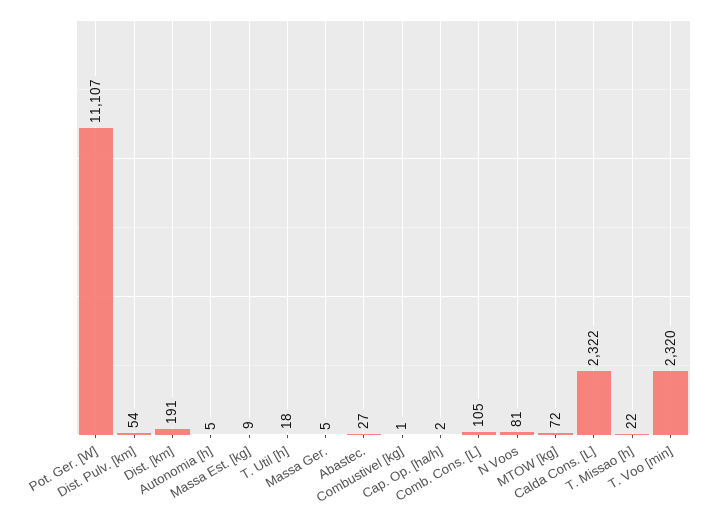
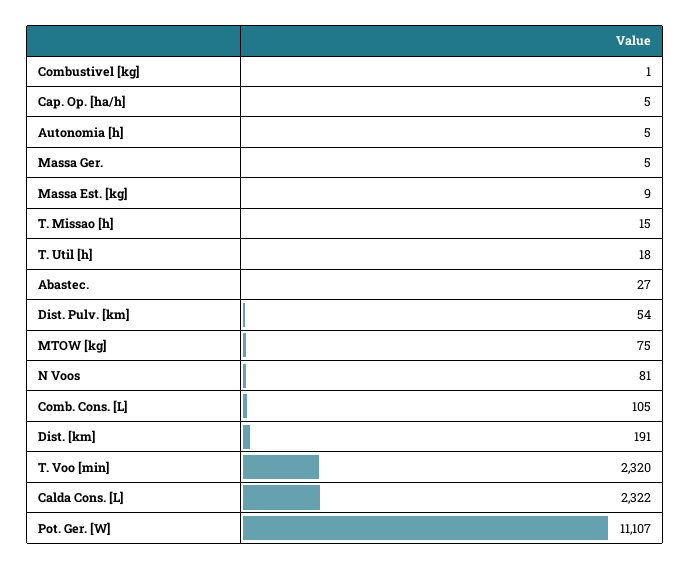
  {
    "Pot. Ger. [W]": 11107,
    "Dist. Pulv. [km]": 54,
    "Dist. [km]": 191,
    "Autonomia [h]": 5,
    "Massa Est. [kg]": 9,
    "T. Util [h]": 18,
    "Massa Ger.": 5,
    "Abastec.": 27,
    "Combustivel [kg]": 1,
-   "Cap. Op. [ha/h]": 2,
+   "Cap. Op. [ha/h]": 5,
    "Comb. Cons. [L]": 105,
    "N Voos": 81,
-   "MTOW [kg]": 72,
+   "MTOW [kg]": 75,
    "Calda Cons. [L]": 2322,
-   "T. Missao [h]": 22,
+   "T. Missao [h]": 15,
    "T. Voo [min]": 2320
  }

